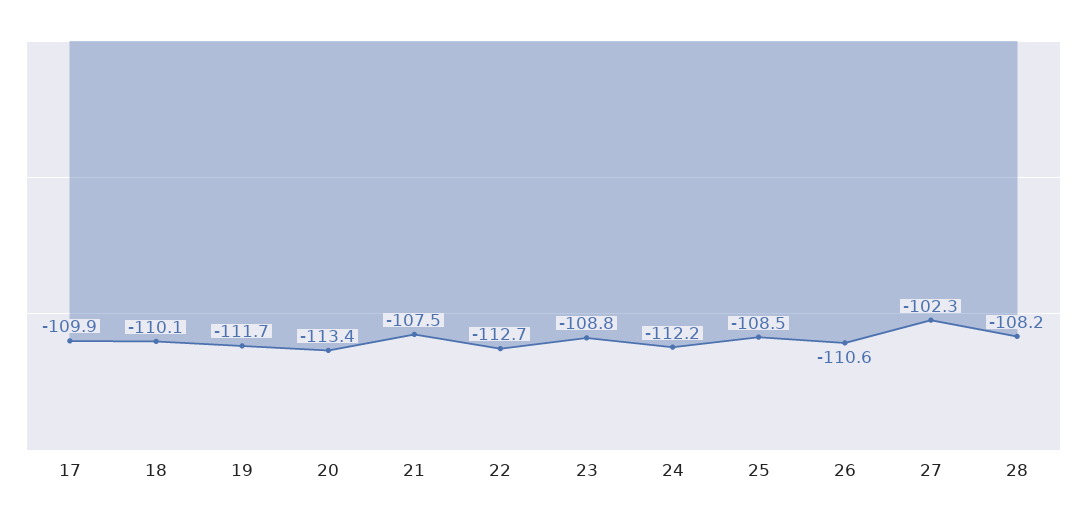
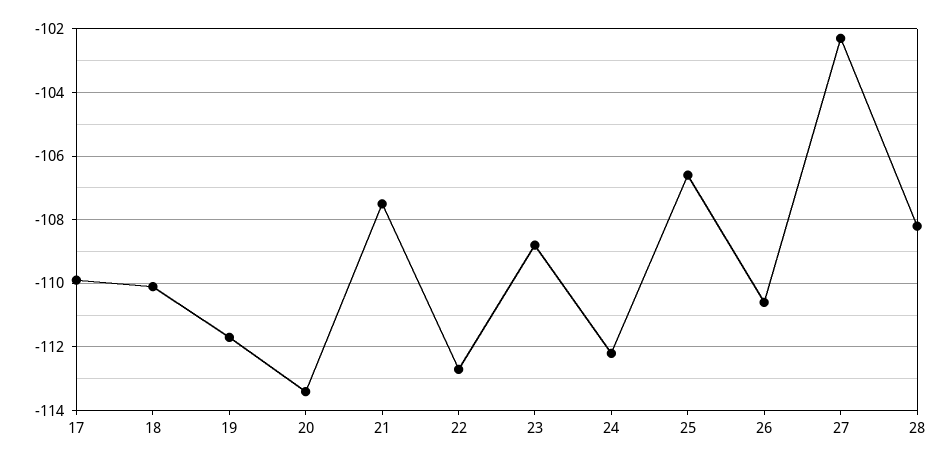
  {
    "17": -109.9,
    "18": -110.1,
    "19": -111.7,
    "20": -113.4,
    "21": -107.5,
    "22": -112.7,
    "23": -108.8,
    "24": -112.2,
-   "25": -108.5,
+   "25": -106.5,
    "26": -110.6,
    "27": -102.3,
    "28": -108.2
  }

